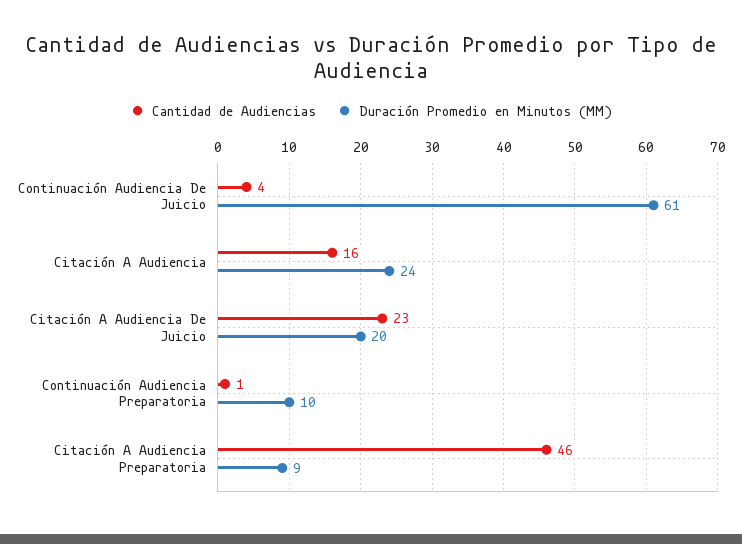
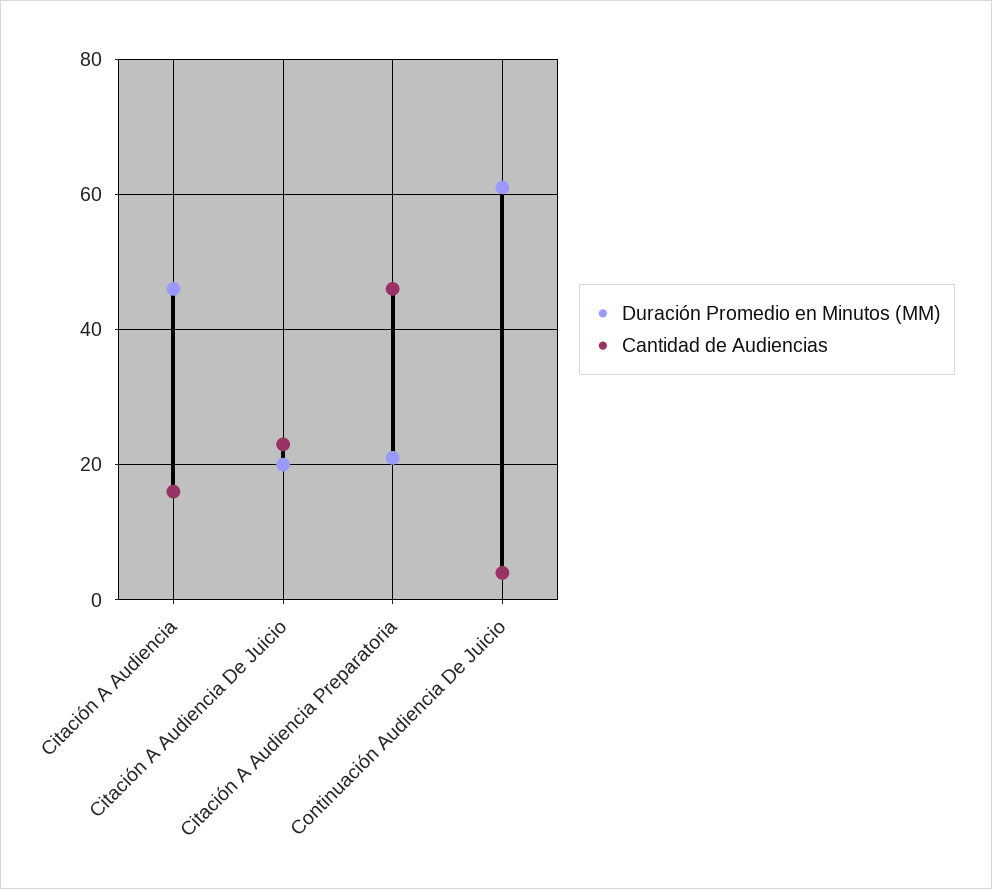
  {
    "Cantidad de Audiencias": {
      "Continuación Audiencia De Juicio": 4,
      "Citación A Audiencia": 16,
      "Citación A Audiencia De Juicio": 23,
-     "Continuación Audiencia Preparatoria": 1,
      "Citación A Audiencia Preparatoria": 46
    },
    "Duración Promedio en Minutos (MM)": {
      "Continuación Audiencia De Juicio": 61,
-     "Citación A Audiencia": 24,
+     "Citación A Audiencia": 45,
      "Citación A Audiencia De Juicio": 20,
-     "Continuación Audiencia Preparatoria": 10,
-     "Citación A Audiencia Preparatoria": 9
+     "Citación A Audiencia Preparatoria": 20
    }
  }

